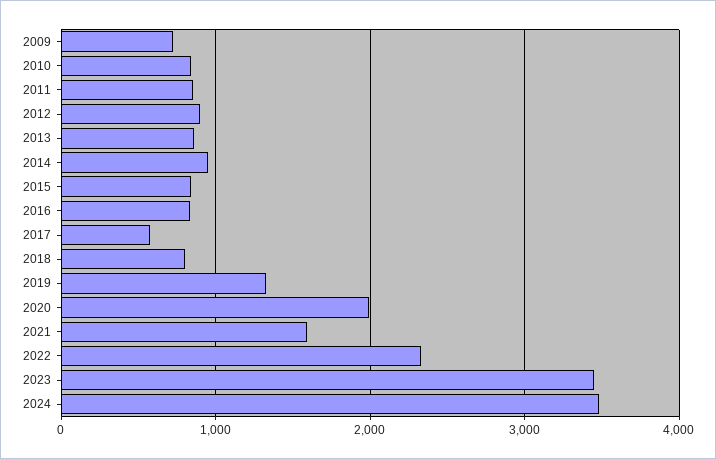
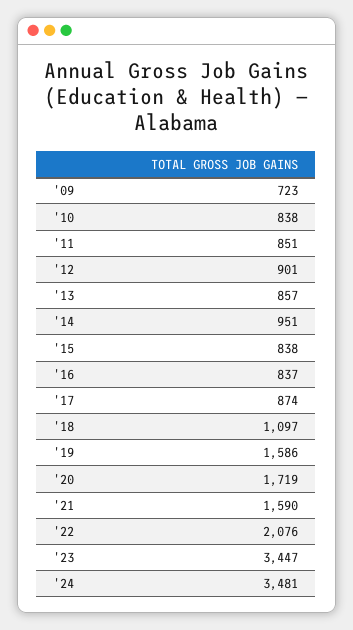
  {
    "2009": 723,
    "2010": 838,
    "2011": 851,
    "2012": 901,
    "2013": 857,
    "2014": 951,
    "2015": 838,
    "2016": 837,
-   "2017": 600,
+   "2017": 874,
-   "2018": 800,
+   "2018": 1097,
-   "2019": 1300,
+   "2019": 1586,
-   "2020": 2000,
+   "2020": 1719,
    "2021": 1590,
-   "2022": 2300,
+   "2022": 2076,
    "2023": 3447,
    "2024": 3481
  }

